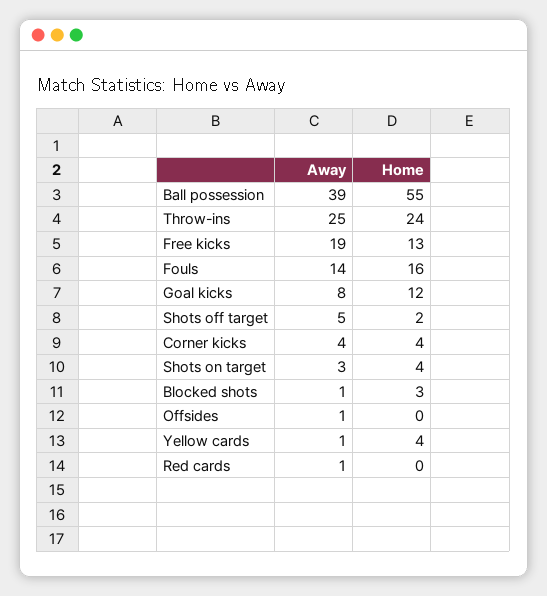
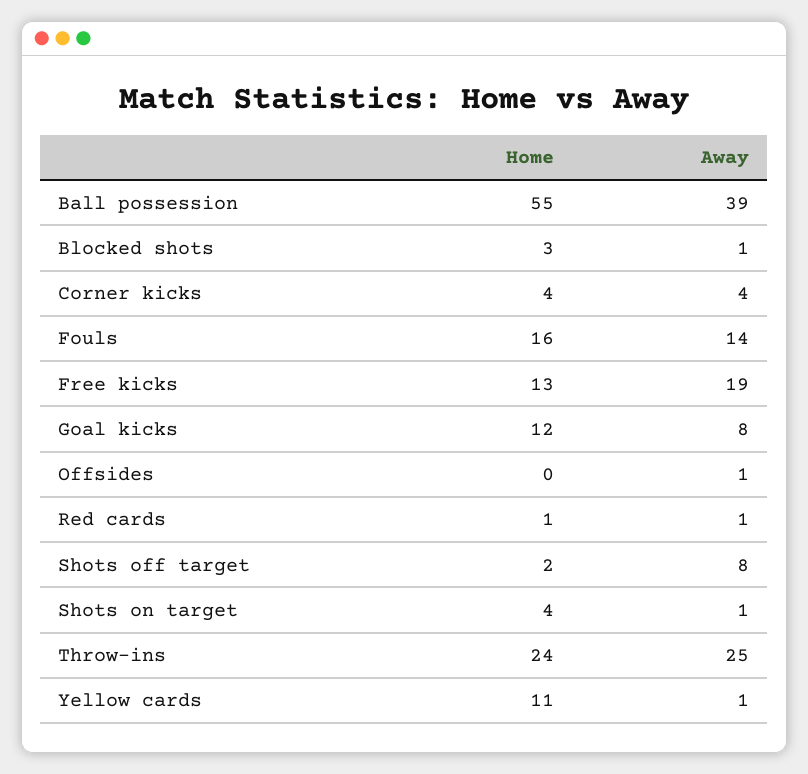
  {
    "Away": {
      "Ball possession": 39,
      "Throw-ins": 25,
      "Free kicks": 19,
      "Fouls": 14,
      "Goal kicks": 8,
-     "Shots off target": 5,
+     "Shots off target": 8,
      "Corner kicks": 4,
-     "Shots on target": 3,
+     "Shots on target": 1,
      "Blocked shots": 1,
      "Offsides": 1,
      "Yellow cards": 1,
      "Red cards": 1
    },
    "Home": {
      "Ball possession": 55,
      "Throw-ins": 24,
      "Free kicks": 13,
      "Fouls": 16,
      "Goal kicks": 12,
      "Shots off target": 2,
      "Corner kicks": 4,
      "Shots on target": 4,
      "Blocked shots": 3,
      "Offsides": 0,
-     "Yellow cards": 4,
+     "Yellow cards": 11,
-     "Red cards": 0
+     "Red cards": 1
    }
  }

